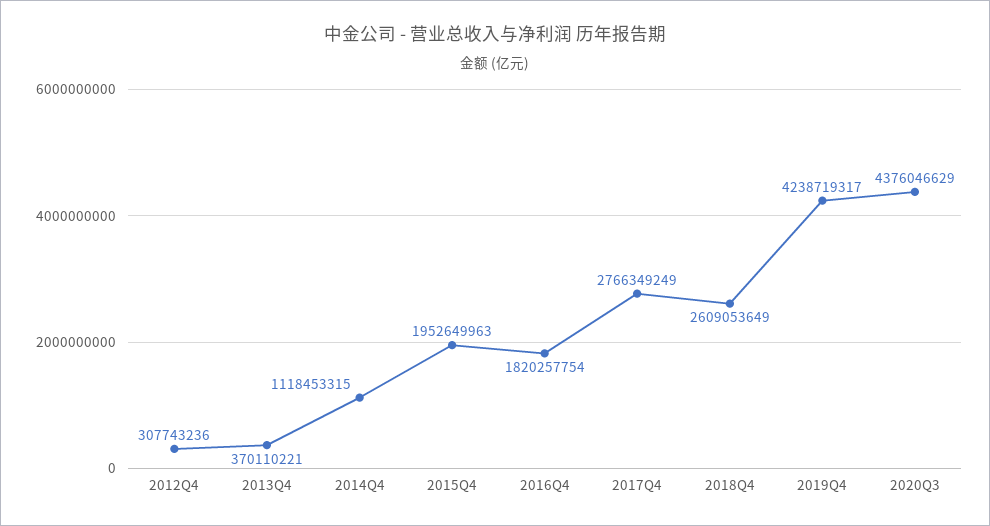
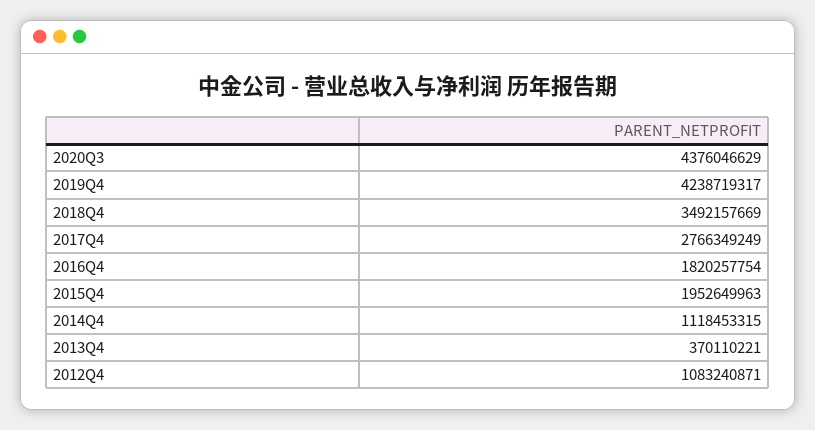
  {
-   "2012Q4": 307743236,
+   "2012Q4": 1083240871,
    "2013Q4": 370110221,
    "2014Q4": 1118453315,
    "2015Q4": 1952649963,
    "2016Q4": 1820257754,
    "2017Q4": 2766349249,
-   "2018Q4": 2609053649,
+   "2018Q4": 3492157669,
    "2019Q4": 4238719317,
    "2020Q3": 4376046629
  }

